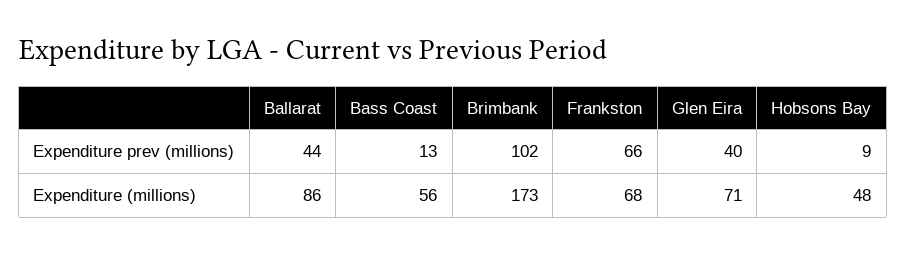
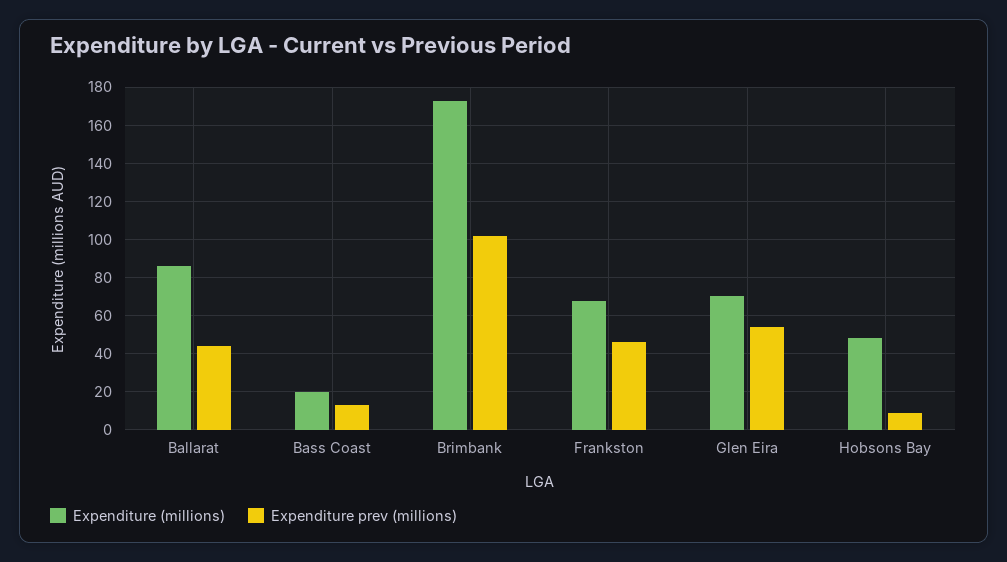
  {
    "Expenditure prev (millions)": {
      "Ballarat": 44,
      "Bass Coast": 13,
      "Brimbank": 102,
-     "Frankston": 66,
+     "Frankston": 45,
-     "Glen Eira": 40,
+     "Glen Eira": 55,
      "Hobsons Bay": 9
    },
    "Expenditure (millions)": {
      "Ballarat": 86,
-     "Bass Coast": 56,
+     "Bass Coast": 20,
      "Brimbank": 173,
      "Frankston": 68,
      "Glen Eira": 71,
      "Hobsons Bay": 48
    }
  }

